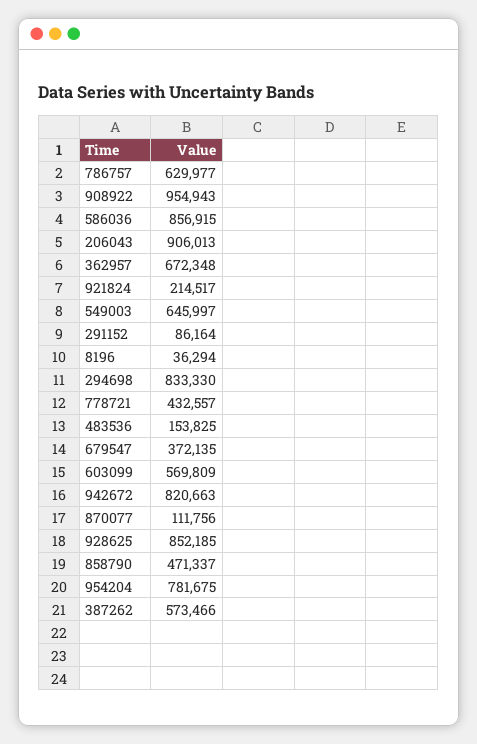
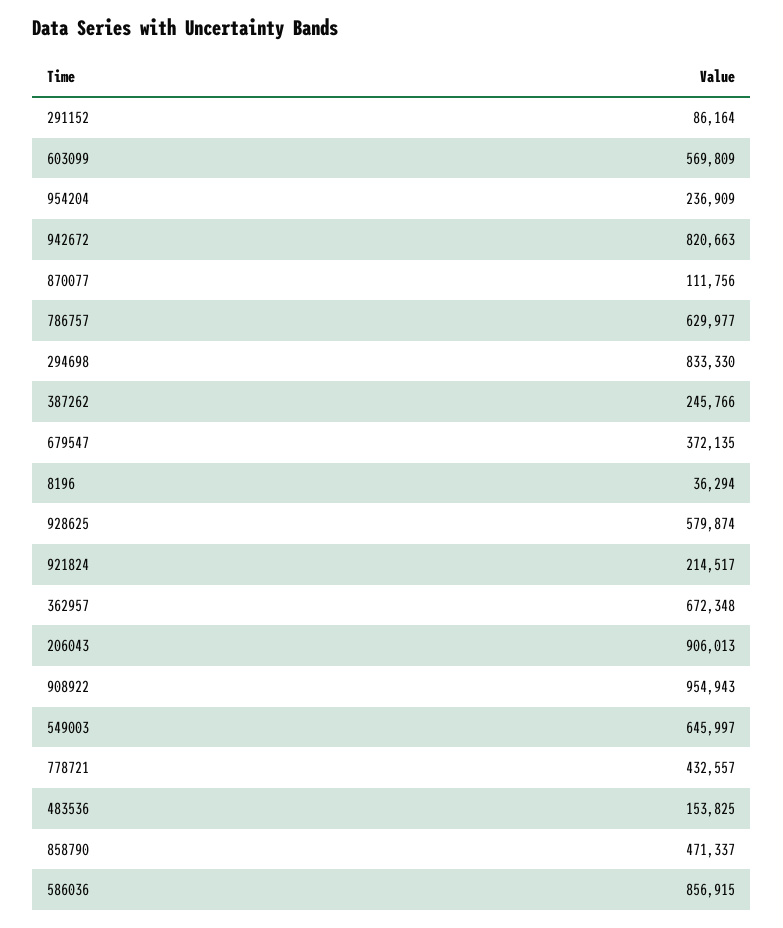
  {
    "786757": 629977,
    "908922": 954943,
    "586036": 856915,
    "206043": 906013,
    "362957": 672348,
    "921824": 214517,
    "549003": 645997,
    "291152": 86164,
    "8196": 36294,
    "294698": 833330,
    "778721": 432557,
    "483536": 153825,
    "679547": 372135,
    "603099": 569809,
    "942672": 820663,
    "870077": 111756,
-   "928625": 852185,
+   "928625": 579874,
    "858790": 471337,
-   "954204": 781675,
+   "954204": 236909,
-   "387262": 573466
+   "387262": 245766
  }

